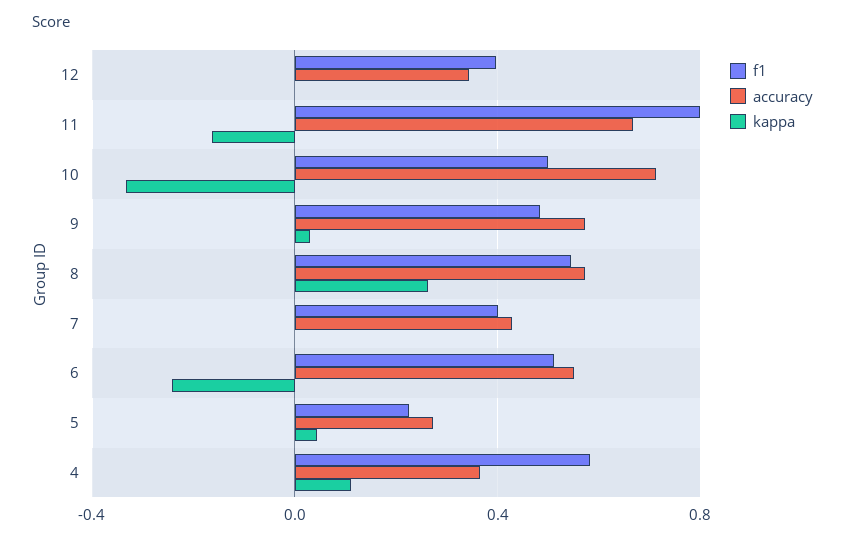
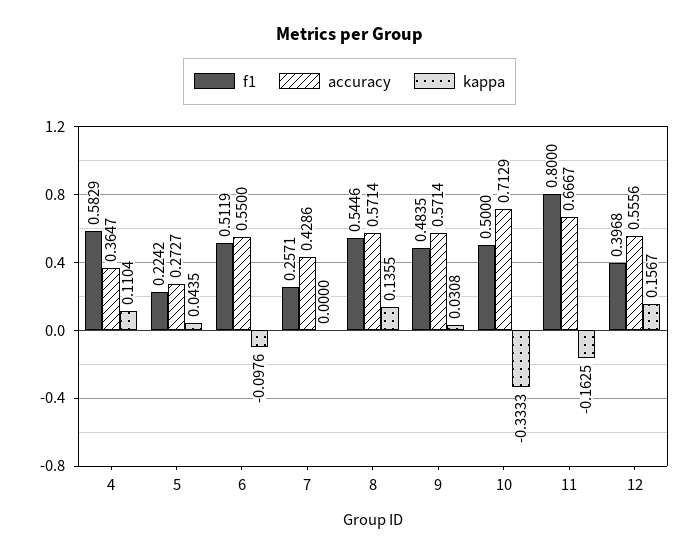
  {
    "f1": {
      "12": 0.3968,
      "11": 0.8,
      "10": 0.5,
      "9": 0.4835,
      "8": 0.5446,
-     "7": 0.4,
+     "7": 0.2571,
      "6": 0.5119,
      "5": 0.2242,
      "4": 0.5829
    },
    "accuracy": {
-     "12": 0.35,
+     "12": 0.5556,
      "11": 0.6667,
      "10": 0.7129,
      "9": 0.5714,
      "8": 0.5714,
      "7": 0.4286,
      "6": 0.55,
      "5": 0.2727,
      "4": 0.3647
    },
    "kappa": {
-     "12": 0,
+     "12": 0.1567,
      "11": -0.1625,
      "10": -0.3333,
      "9": 0.0308,
-     "8": 0.25,
+     "8": 0.1355,
      "7": 0,
-     "6": -0.25,
+     "6": -0.0976,
      "5": 0.0435,
      "4": 0.1104
    }
  }

